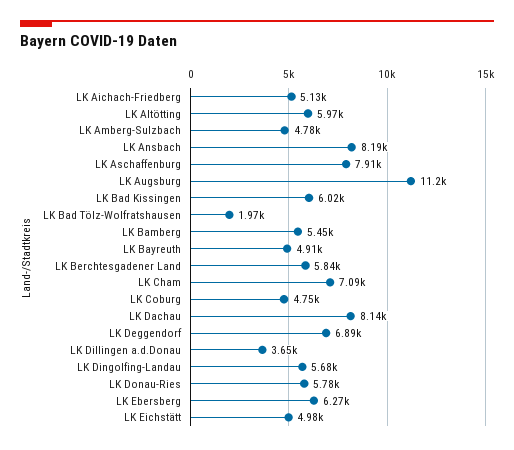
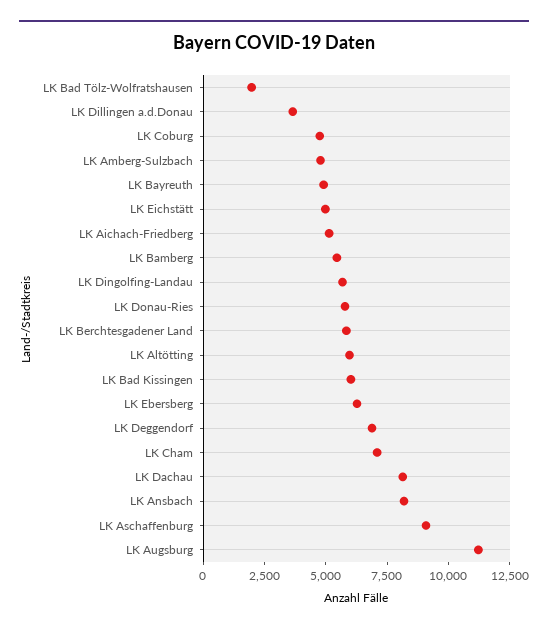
  {
    "LK Aichach-Friedberg": 5130,
    "LK Altötting": 5970,
    "LK Amberg-Sulzbach": 4780,
    "LK Ansbach": 8190,
-   "LK Aschaffenburg": 7910,
+   "LK Aschaffenburg": 9000,
    "LK Augsburg": 11200,
    "LK Bad Kissingen": 6020,
    "LK Bad Tölz-Wolfratshausen": 1970,
    "LK Bamberg": 5450,
    "LK Bayreuth": 4910,
    "LK Berchtesgadener Land": 5840,
    "LK Cham": 7090,
    "LK Coburg": 4750,
    "LK Dachau": 8140,
    "LK Deggendorf": 6890,
    "LK Dillingen a.d.Donau": 3650,
    "LK Dingolfing-Landau": 5680,
    "LK Donau-Ries": 5780,
    "LK Ebersberg": 6270,
    "LK Eichstätt": 4980
  }

